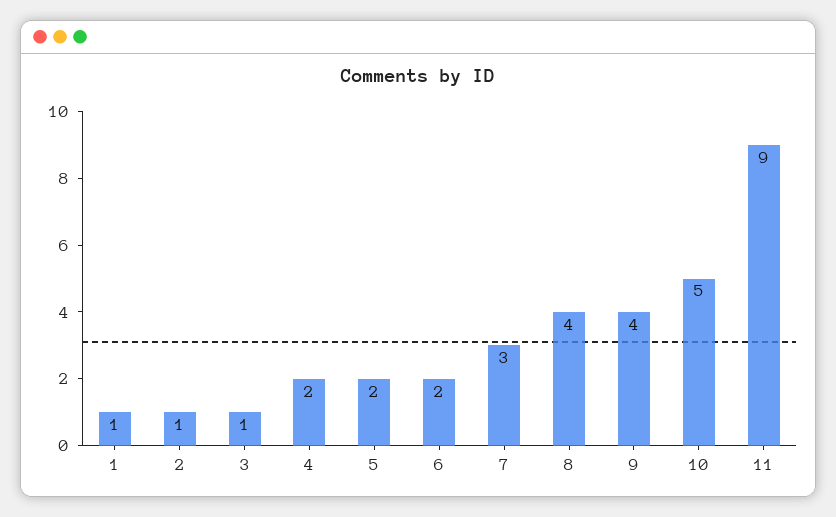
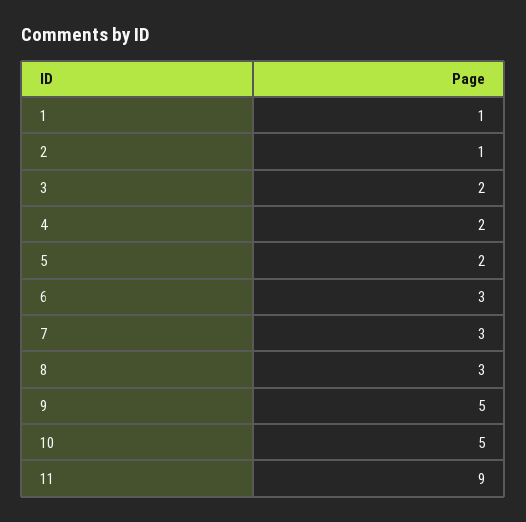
  {
    "1": 1,
    "2": 1,
-   "3": 1,
+   "3": 2,
    "4": 2,
    "5": 2,
-   "6": 2,
+   "6": 3,
    "7": 3,
-   "8": 4,
+   "8": 3,
-   "9": 4,
+   "9": 5,
    "10": 5,
    "11": 9
  }

